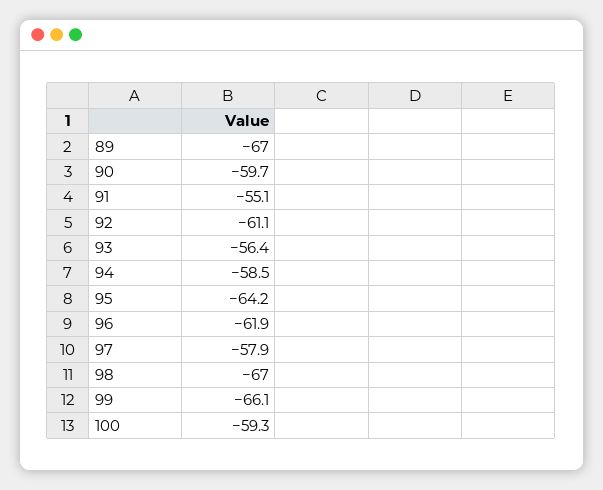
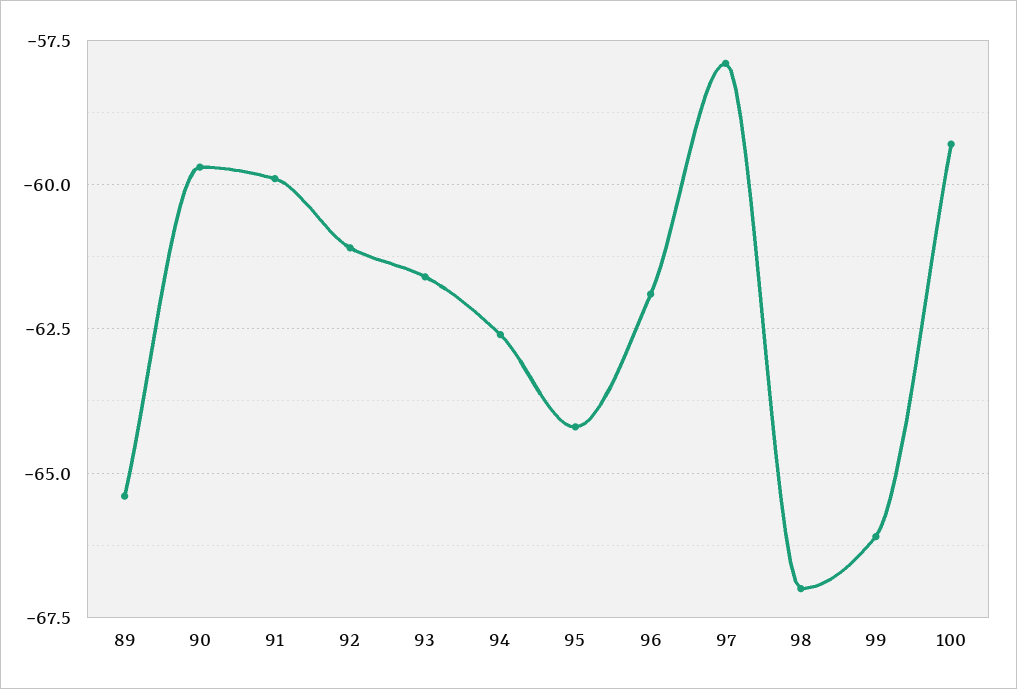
  {
-   "89": -67,
+   "89": -65.5,
    "90": -59.7,
-   "91": -55.1,
+   "91": -60,
    "92": -61.1,
-   "93": -56.4,
+   "93": -61.5,
-   "94": -58.5,
+   "94": -62.5,
    "95": -64.2,
    "96": -61.9,
    "97": -57.9,
    "98": -67,
    "99": -66.1,
    "100": -59.3
  }

